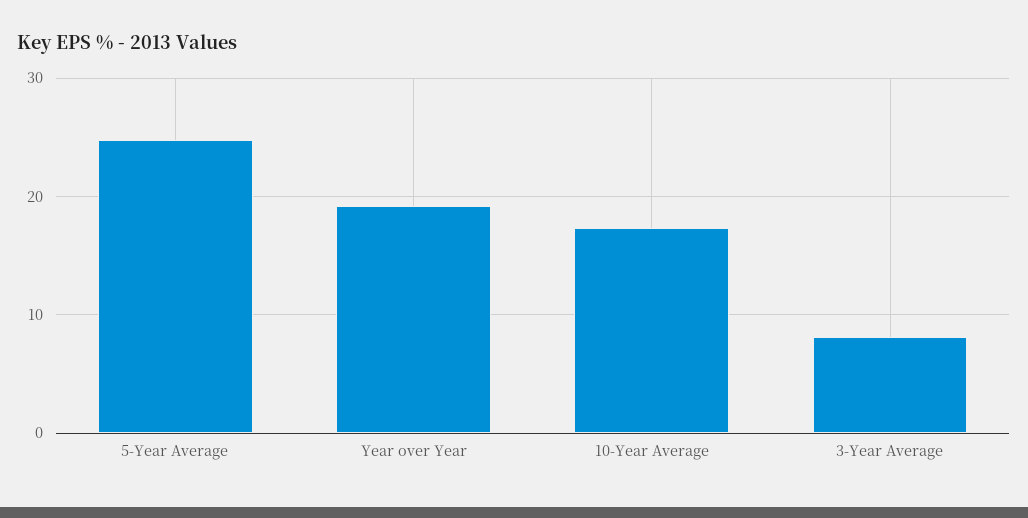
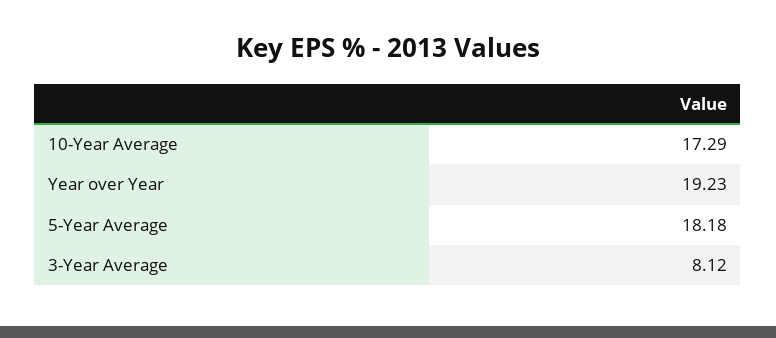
  {
-   "5-Year Average": 25,
+   "5-Year Average": 18.18,
    "Year over Year": 19.23,
    "10-Year Average": 17.29,
    "3-Year Average": 8.12
  }

